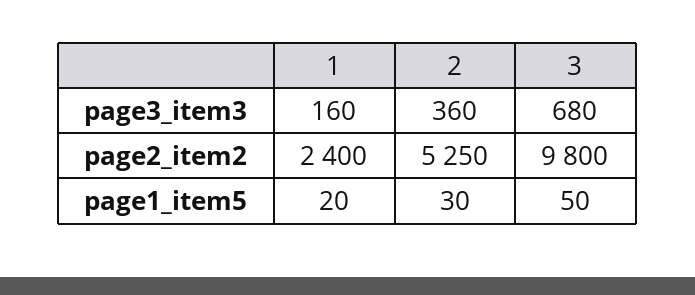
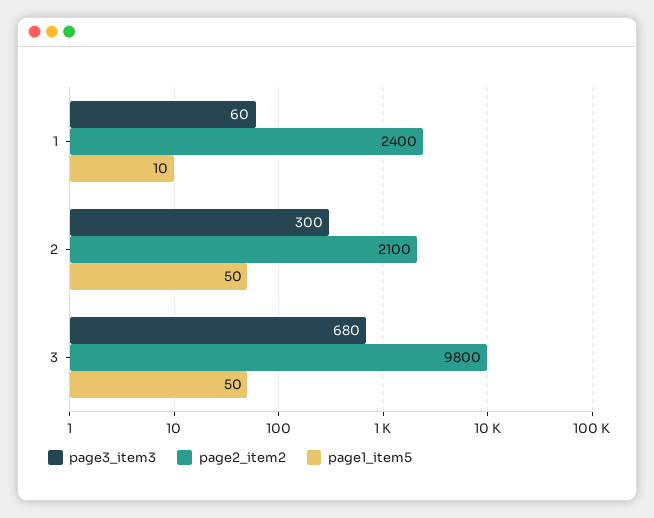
  {
    "page3_item3": {
-     "1": 160,
+     "1": 60,
-     "2": 360,
+     "2": 300,
      "3": 680
    },
    "page2_item2": {
      "1": 2400,
-     "2": 5250,
+     "2": 2100,
      "3": 9800
    },
    "page1_item5": {
-     "1": 20,
+     "1": 10,
-     "2": 30,
+     "2": 50,
      "3": 50
    }
  }

